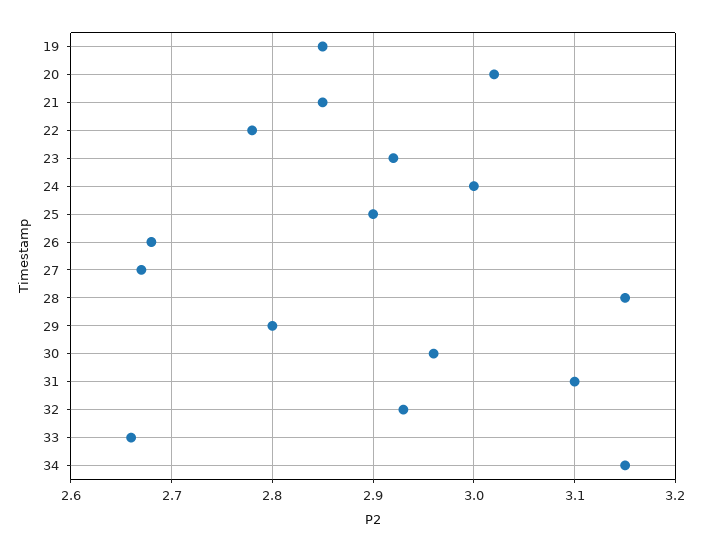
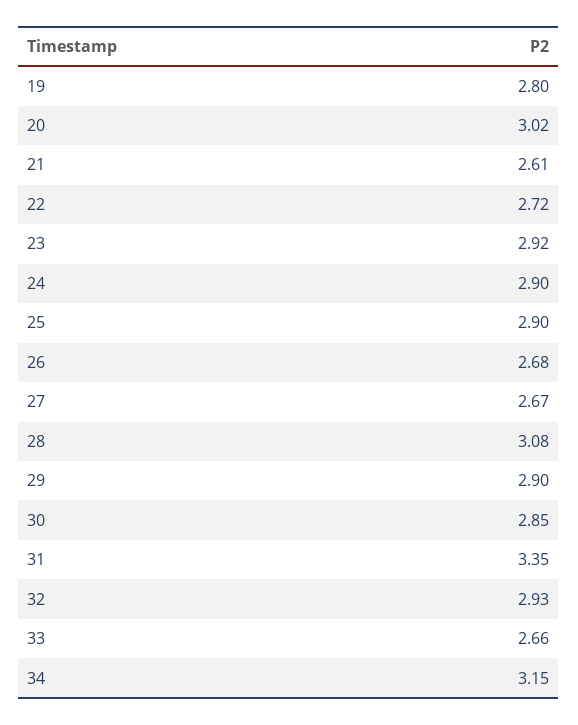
  {
-   "19": 2.85,
+   "19": 2.8,
    "20": 3.02,
-   "21": 2.85,
+   "21": 2.61,
-   "22": 2.78,
+   "22": 2.72,
    "23": 2.92,
-   "24": 3,
+   "24": 2.9,
    "25": 2.9,
    "26": 2.68,
    "27": 2.67,
-   "28": 3.15,
+   "28": 3.08,
-   "29": 2.8,
+   "29": 2.9,
-   "30": 2.96,
+   "30": 2.85,
-   "31": 3.1,
+   "31": 3.35,
    "32": 2.93,
    "33": 2.66,
    "34": 3.15
  }

